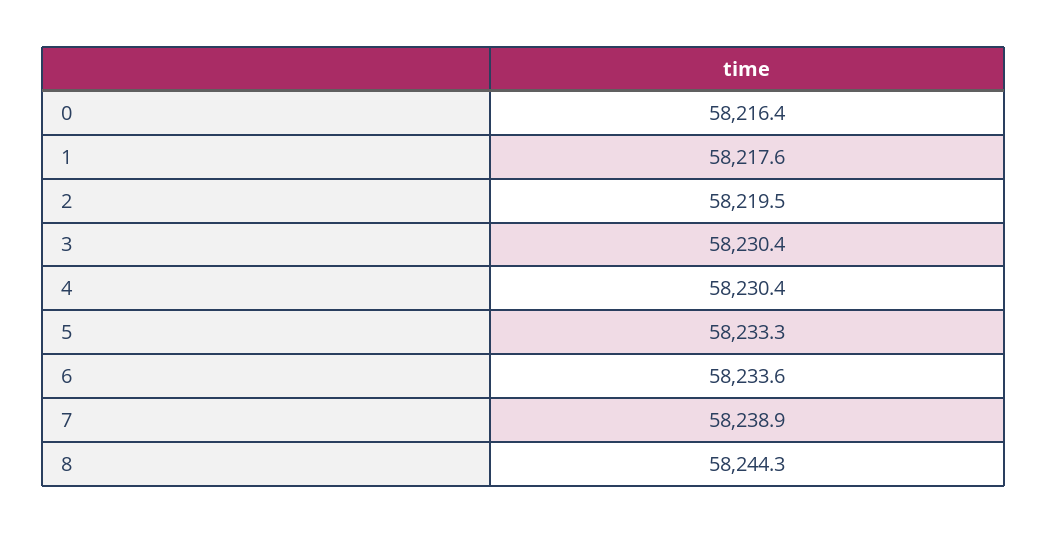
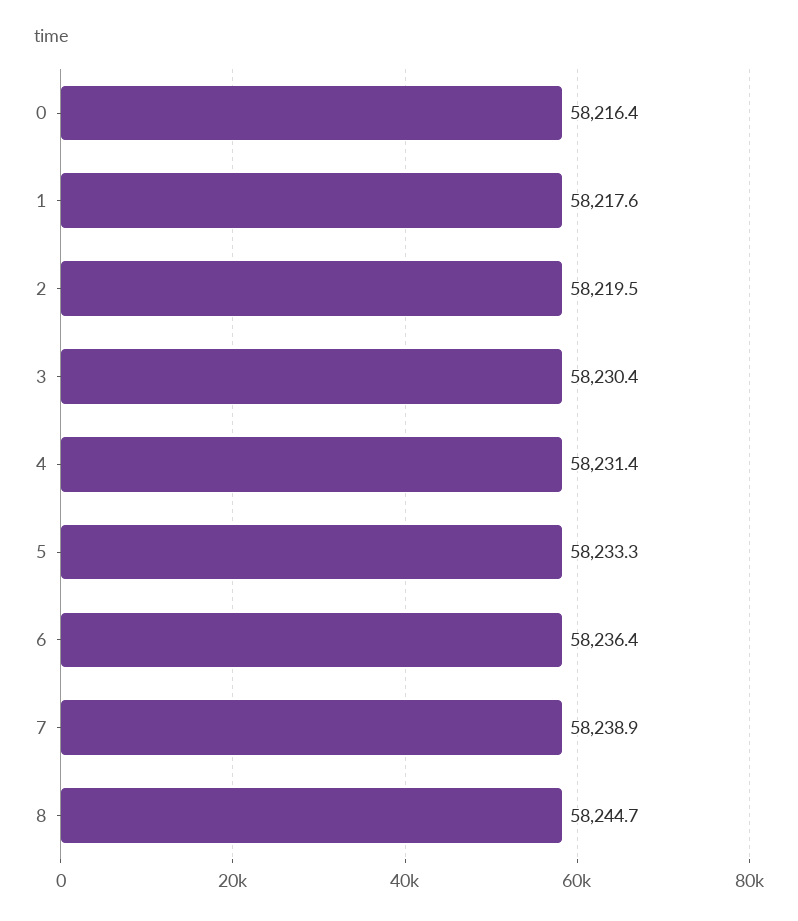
  {
    "0": 58216.4,
    "1": 58217.6,
    "2": 58219.5,
    "3": 58230.4,
-   "4": 58230.4,
+   "4": 58231.4,
    "5": 58233.3,
-   "6": 58233.6,
+   "6": 58236.4,
    "7": 58238.9,
-   "8": 58244.3
+   "8": 58244.7
  }

